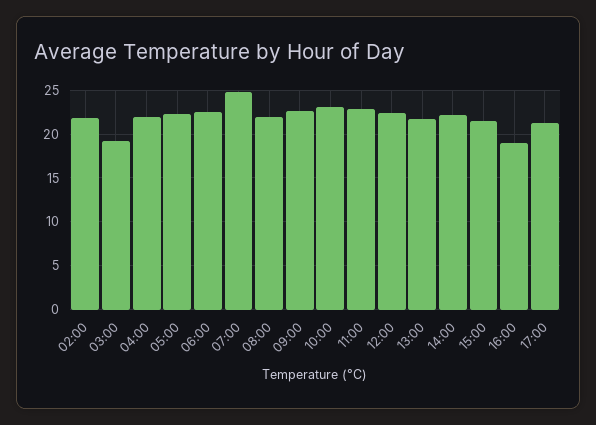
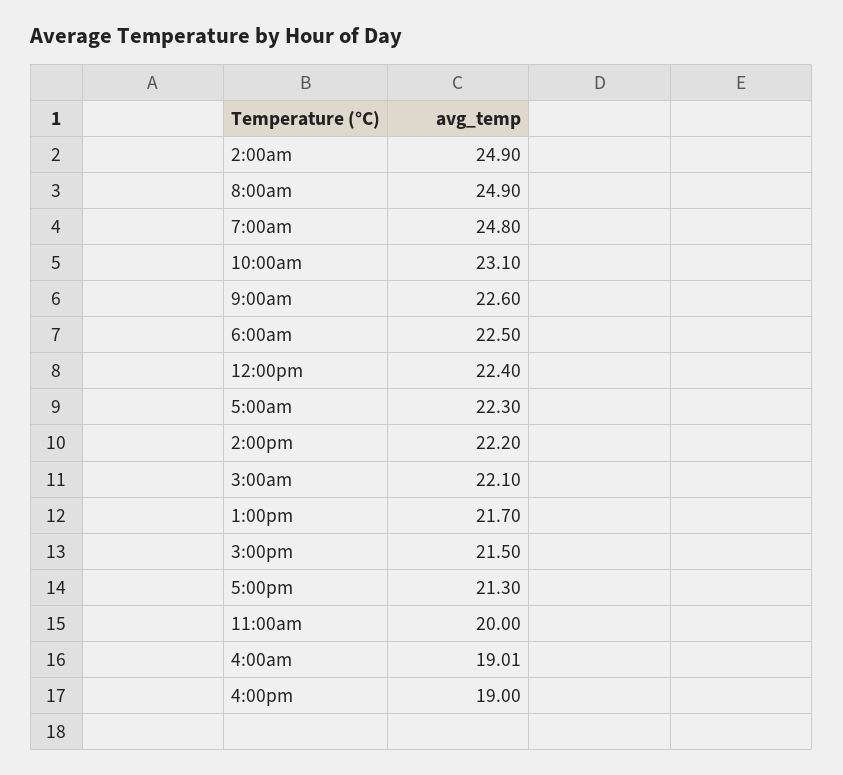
  {
-   "02:00": 22,
+   "02:00": 24.9,
-   "03:00": 19,
+   "03:00": 22.1,
-   "04:00": 22,
+   "04:00": 19.01,
    "05:00": 22.3,
    "06:00": 22.5,
    "07:00": 24.8,
-   "08:00": 22,
+   "08:00": 24.9,
    "09:00": 22.6,
    "10:00": 23.1,
-   "11:00": 23,
+   "11:00": 20,
    "12:00": 22.4,
    "13:00": 21.7,
    "14:00": 22.2,
    "15:00": 21.5,
    "16:00": 19,
    "17:00": 21.3
  }

